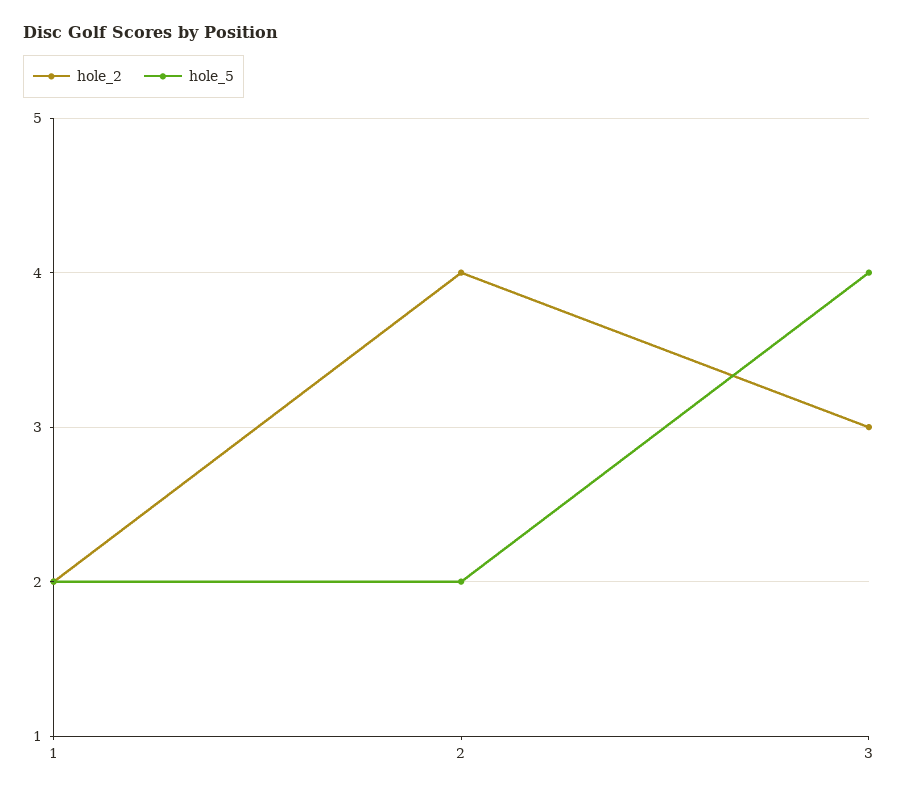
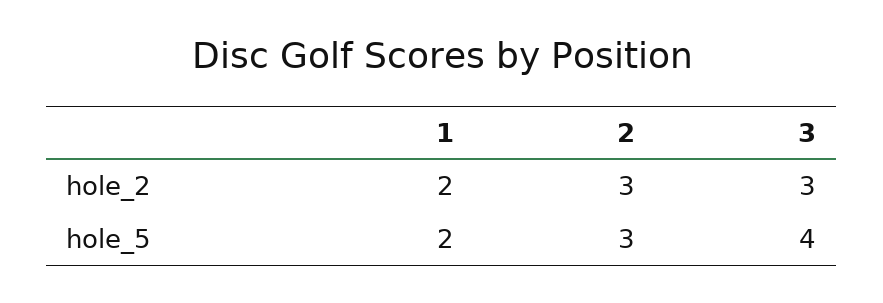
  {
    "hole_2": {
      "1": 2,
-     "2": 4,
+     "2": 3,
      "3": 3
    },
    "hole_5": {
      "1": 2,
-     "2": 2,
+     "2": 3,
      "3": 4
    }
  }

